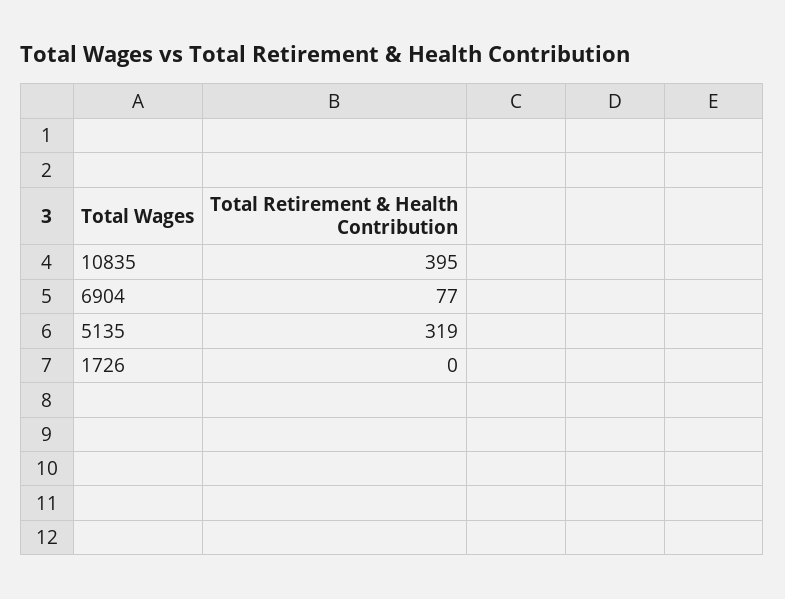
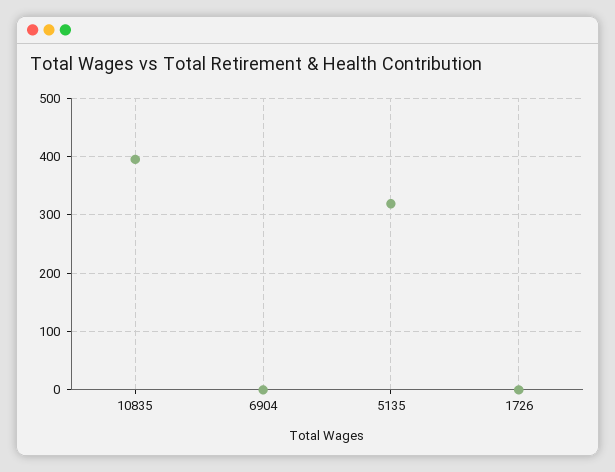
  {
    "10835": 395,
-   "6904": 77,
+   "6904": 0,
    "5135": 319,
    "1726": 0
  }

